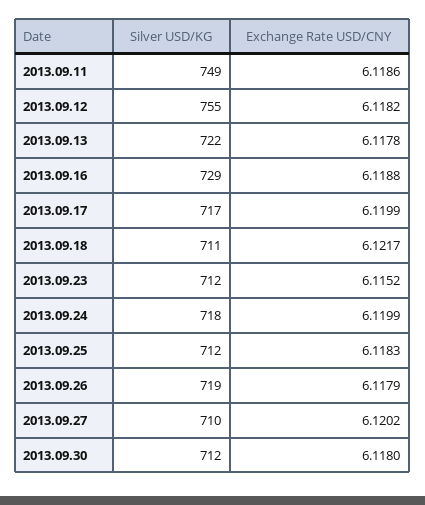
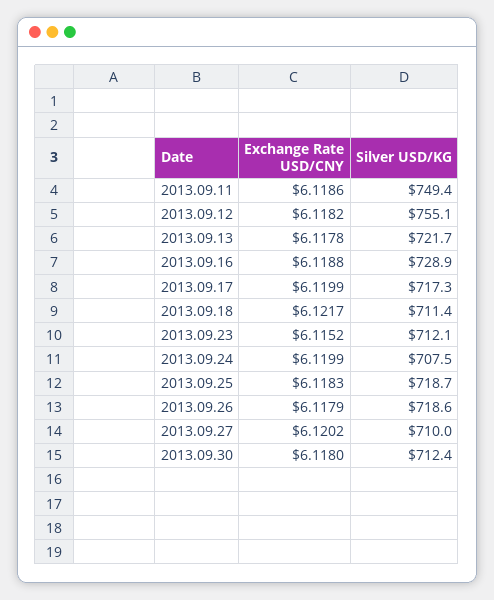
  {
    "Silver USD/KG": {
      "2013.09.11": 749.4,
      "2013.09.12": 755.1,
      "2013.09.13": 721.7,
      "2013.09.16": 728.9,
      "2013.09.17": 717.3,
      "2013.09.18": 711.4,
      "2013.09.23": 712.1,
-     "2013.09.24": 718,
+     "2013.09.24": 707.5,
-     "2013.09.25": 712,
+     "2013.09.25": 718.7,
      "2013.09.26": 718.6,
      "2013.09.27": 710,
      "2013.09.30": 712.4
    },
    "Exchange Rate USD/CNY": {
      "2013.09.11": 6.1186,
      "2013.09.12": 6.1182,
      "2013.09.13": 6.1178,
      "2013.09.16": 6.1188,
      "2013.09.17": 6.1199,
      "2013.09.18": 6.1217,
      "2013.09.23": 6.1152,
      "2013.09.24": 6.1199,
      "2013.09.25": 6.1183,
      "2013.09.26": 6.1179,
      "2013.09.27": 6.1202,
      "2013.09.30": 6.118
    }
  }

